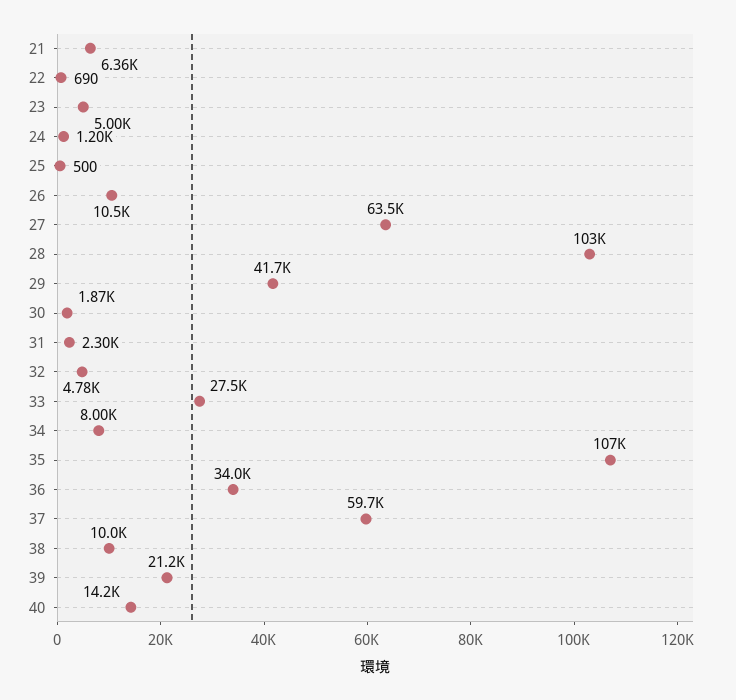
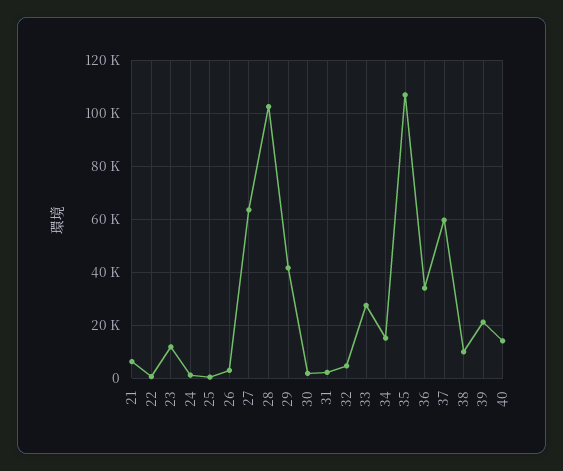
  {
    "21": 6360,
    "22": 690,
-   "23": 5000,
+   "23": 12500,
    "24": 1200,
    "25": 500,
-   "26": 10500,
+   "26": 2500,
    "27": 63500,
    "28": 103000,
    "29": 41700,
    "30": 1870,
    "31": 2300,
    "32": 4780,
    "33": 27500,
-   "34": 8000,
+   "34": 15000,
    "35": 107000,
    "36": 34000,
    "37": 59700,
    "38": 10000,
    "39": 21200,
    "40": 14200
  }

